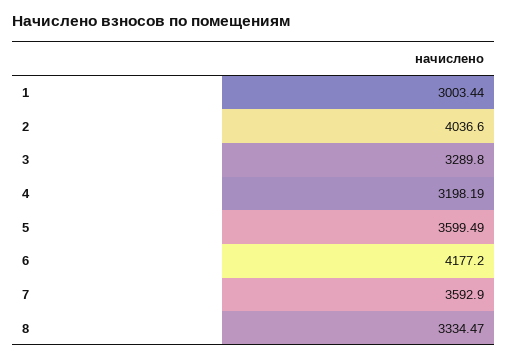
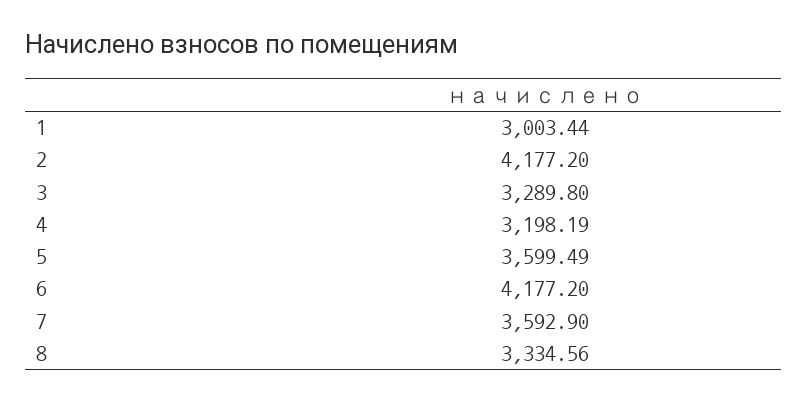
  {
    "1": 3003.44,
-   "2": 4036.6,
+   "2": 4177.2,
    "3": 3289.8,
    "4": 3198.19,
    "5": 3599.49,
    "6": 4177.2,
    "7": 3592.9,
-   "8": 3334.47
+   "8": 3334.56
  }

